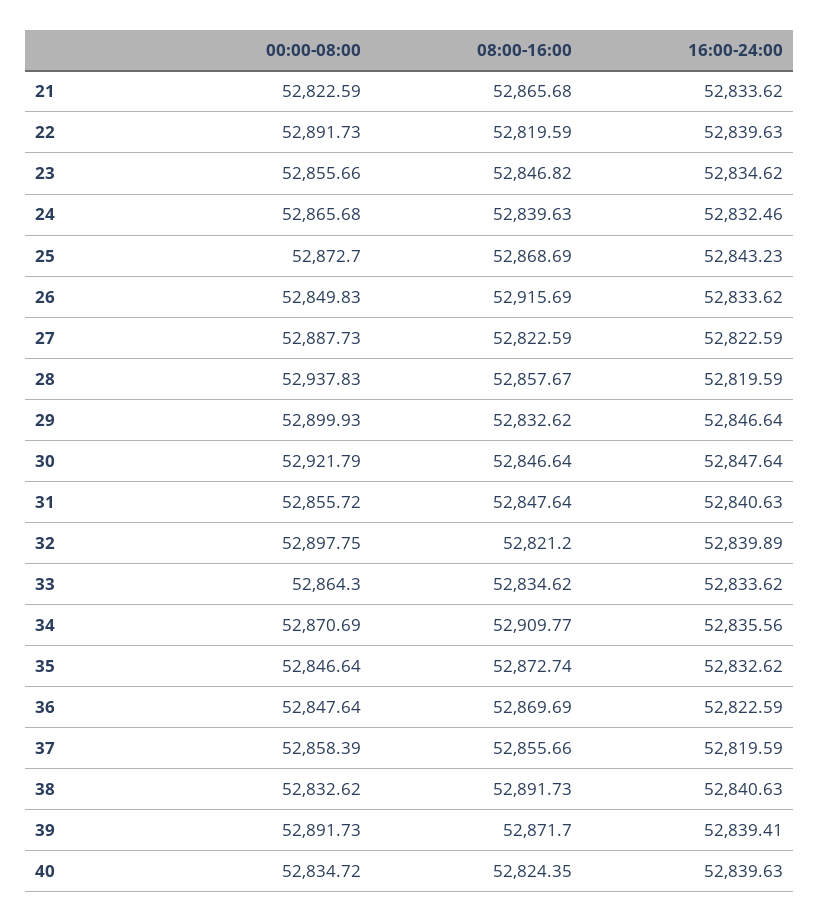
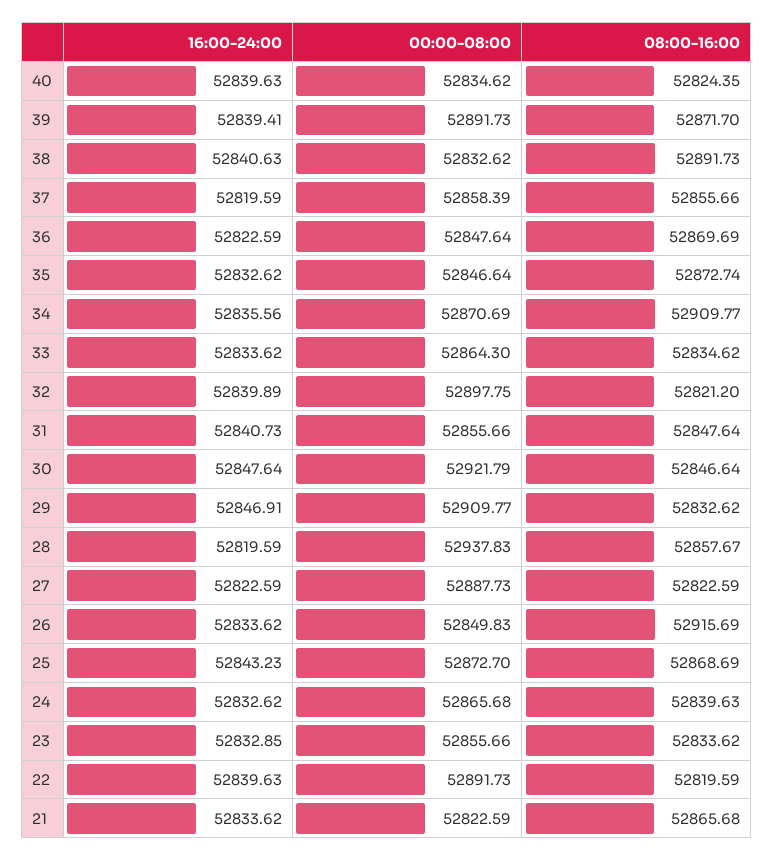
  {
    "00:00-08:00": {
      "21": 52822.59,
      "22": 52891.73,
      "23": 52855.66,
      "24": 52865.68,
      "25": 52872.7,
      "26": 52849.83,
      "27": 52887.73,
      "28": 52937.83,
-     "29": 52899.93,
+     "29": 52909.77,
      "30": 52921.79,
-     "31": 52855.72,
+     "31": 52855.66,
      "32": 52897.75,
      "33": 52864.3,
      "34": 52870.69,
      "35": 52846.64,
      "36": 52847.64,
      "37": 52858.39,
      "38": 52832.62,
      "39": 52891.73,
-     "40": 52834.72
+     "40": 52834.62
    },
    "08:00-16:00": {
      "21": 52865.68,
      "22": 52819.59,
-     "23": 52846.82,
+     "23": 52833.62,
      "24": 52839.63,
      "25": 52868.69,
      "26": 52915.69,
      "27": 52822.59,
      "28": 52857.67,
      "29": 52832.62,
      "30": 52846.64,
      "31": 52847.64,
      "32": 52821.2,
      "33": 52834.62,
      "34": 52909.77,
      "35": 52872.74,
      "36": 52869.69,
      "37": 52855.66,
      "38": 52891.73,
      "39": 52871.7,
      "40": 52824.35
    },
    "16:00-24:00": {
      "21": 52833.62,
      "22": 52839.63,
-     "23": 52834.62,
+     "23": 52832.85,
-     "24": 52832.46,
+     "24": 52832.62,
      "25": 52843.23,
      "26": 52833.62,
      "27": 52822.59,
      "28": 52819.59,
-     "29": 52846.64,
+     "29": 52846.91,
      "30": 52847.64,
-     "31": 52840.63,
+     "31": 52840.73,
      "32": 52839.89,
      "33": 52833.62,
      "34": 52835.56,
      "35": 52832.62,
      "36": 52822.59,
      "37": 52819.59,
      "38": 52840.63,
      "39": 52839.41,
      "40": 52839.63
    }
  }

